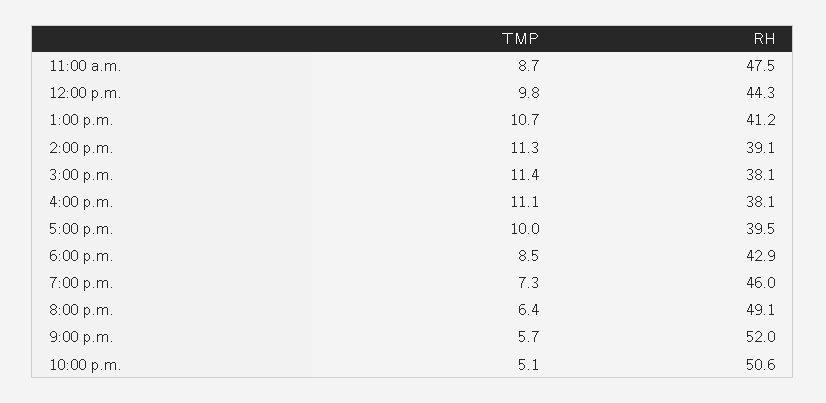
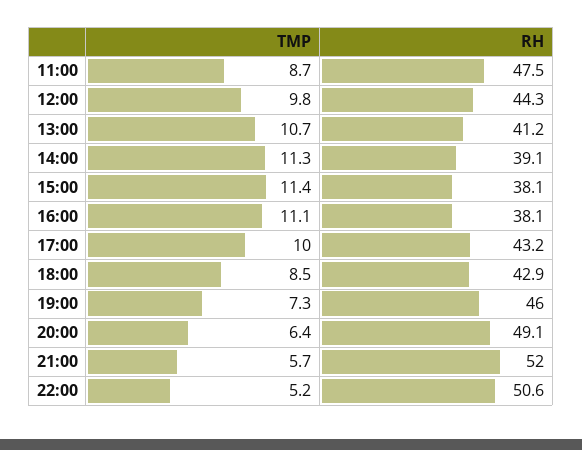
  {
    "TMP": {
      "11:00 a.m.": 8.7,
      "12:00 p.m.": 9.8,
      "1:00 p.m.": 10.7,
      "2:00 p.m.": 11.3,
      "3:00 p.m.": 11.4,
      "4:00 p.m.": 11.1,
      "5:00 p.m.": 10,
      "6:00 p.m.": 8.5,
      "7:00 p.m.": 7.3,
      "8:00 p.m.": 6.4,
      "9:00 p.m.": 5.7,
-     "10:00 p.m.": 5.1
+     "10:00 p.m.": 5.2
    },
    "RH": {
      "11:00 a.m.": 47.5,
      "12:00 p.m.": 44.3,
      "1:00 p.m.": 41.2,
      "2:00 p.m.": 39.1,
      "3:00 p.m.": 38.1,
      "4:00 p.m.": 38.1,
-     "5:00 p.m.": 39.5,
+     "5:00 p.m.": 43.2,
      "6:00 p.m.": 42.9,
      "7:00 p.m.": 46,
      "8:00 p.m.": 49.1,
      "9:00 p.m.": 52,
      "10:00 p.m.": 50.6
    }
  }

